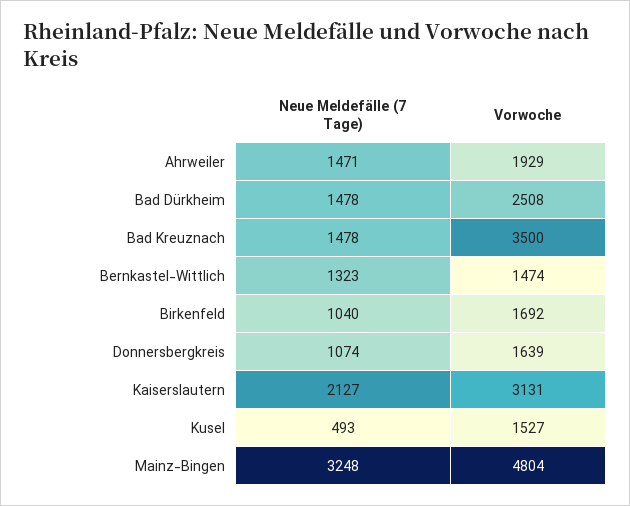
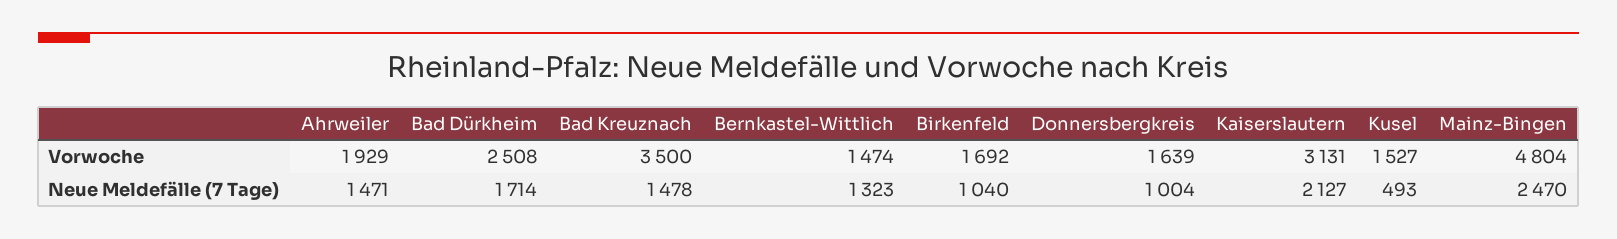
  {
    "Neue Meldefälle (7 Tage)": {
      "Ahrweiler": 1471,
-     "Bad Dürkheim": 1478,
+     "Bad Dürkheim": 1714,
      "Bad Kreuznach": 1478,
      "Bernkastel-Wittlich": 1323,
      "Birkenfeld": 1040,
-     "Donnersbergkreis": 1074,
+     "Donnersbergkreis": 1004,
      "Kaiserslautern": 2127,
      "Kusel": 493,
-     "Mainz-Bingen": 3248
+     "Mainz-Bingen": 2470
    },
    "Vorwoche": {
      "Ahrweiler": 1929,
      "Bad Dürkheim": 2508,
      "Bad Kreuznach": 3500,
      "Bernkastel-Wittlich": 1474,
      "Birkenfeld": 1692,
      "Donnersbergkreis": 1639,
      "Kaiserslautern": 3131,
      "Kusel": 1527,
      "Mainz-Bingen": 4804
    }
  }

